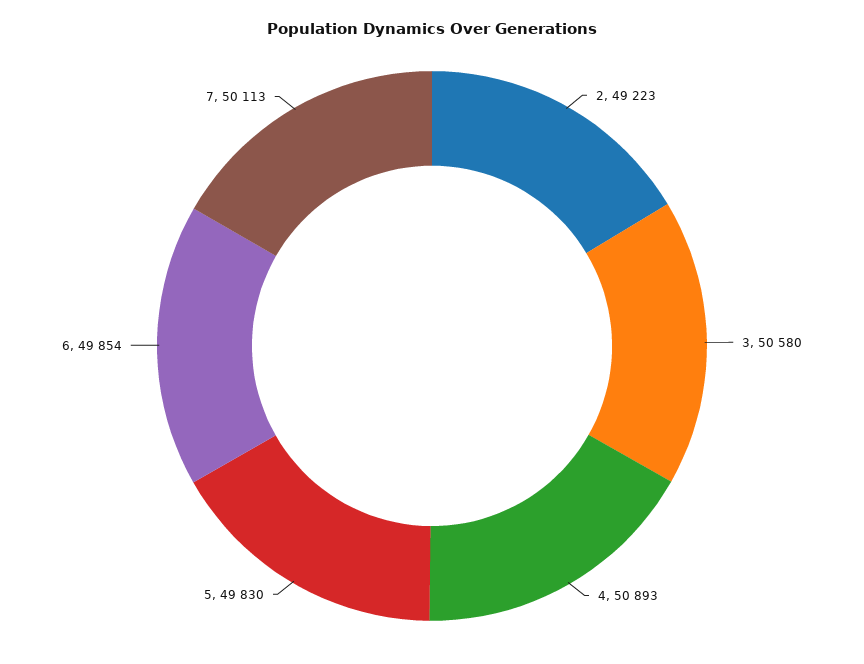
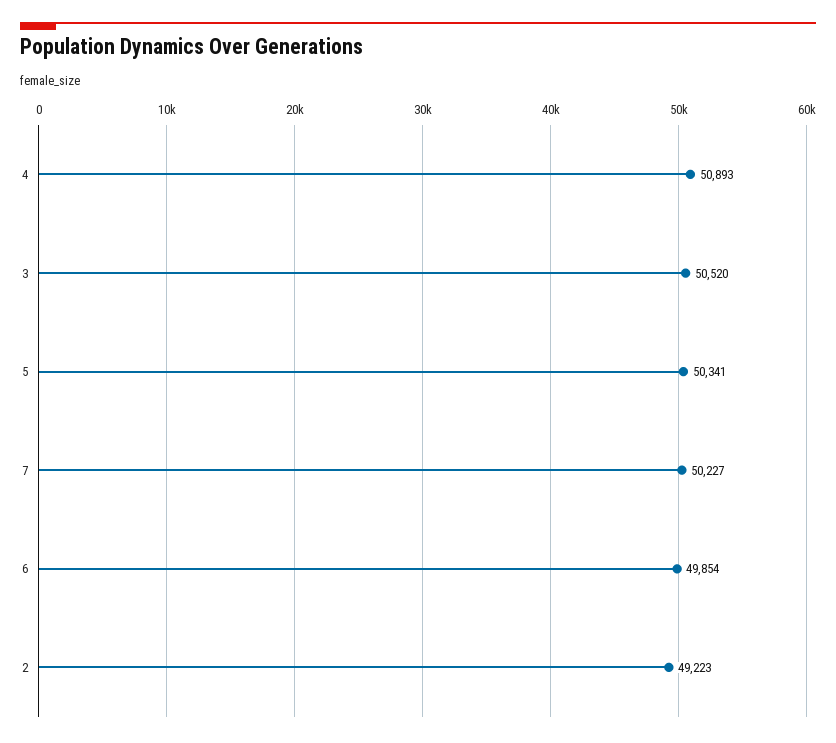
  {
    "2": 49223,
-   "3": 50580,
+   "3": 50520,
    "4": 50893,
-   "5": 49830,
+   "5": 50341,
    "6": 49854,
-   "7": 50113
+   "7": 50227
  }

